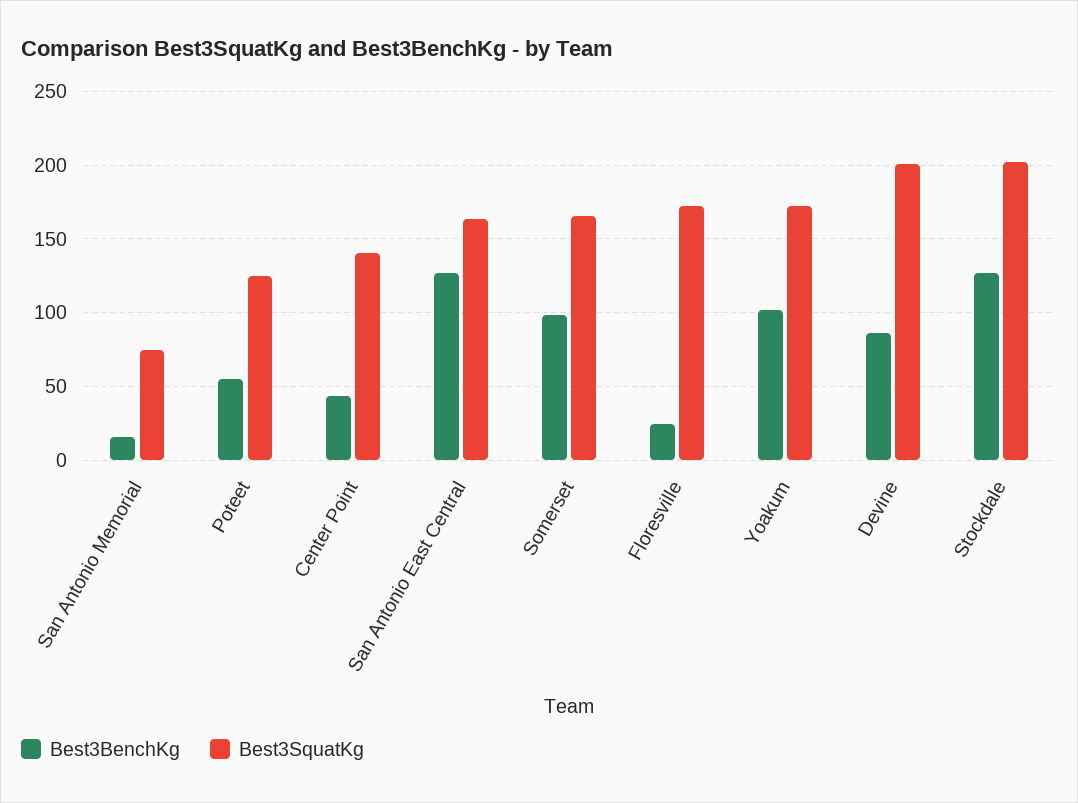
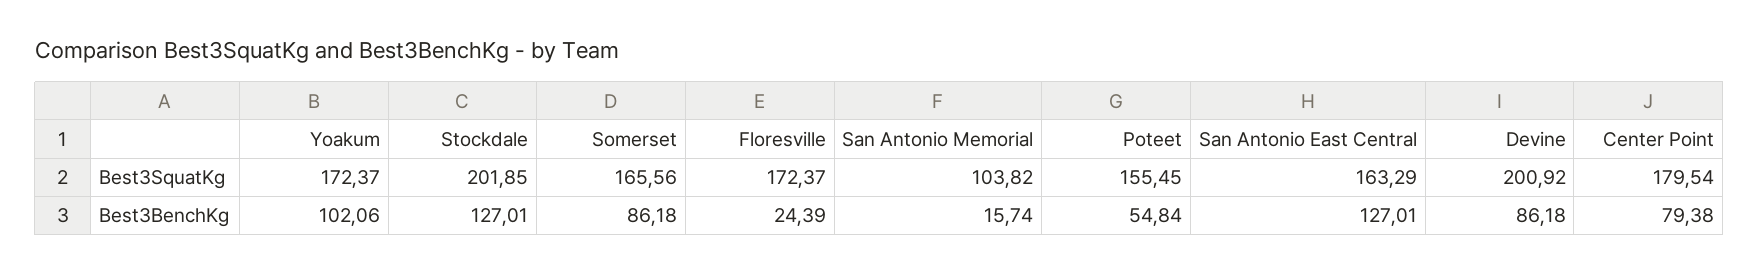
  {
    "Best3BenchKg": {
      "San Antonio Memorial": 15.74,
      "Poteet": 54.84,
-     "Center Point": 45,
+     "Center Point": 79.38,
      "San Antonio East Central": 127.01,
-     "Somerset": 100,
+     "Somerset": 86.18,
      "Floresville": 24.39,
      "Yoakum": 102.06,
      "Devine": 86.18,
      "Stockdale": 127.01
    },
    "Best3SquatKg": {
-     "San Antonio Memorial": 75,
+     "San Antonio Memorial": 103.82,
-     "Poteet": 125,
+     "Poteet": 155.45,
-     "Center Point": 140,
+     "Center Point": 179.54,
      "San Antonio East Central": 163.29,
      "Somerset": 165.56,
      "Floresville": 172.37,
      "Yoakum": 172.37,
      "Devine": 200.92,
      "Stockdale": 201.85
    }
  }

